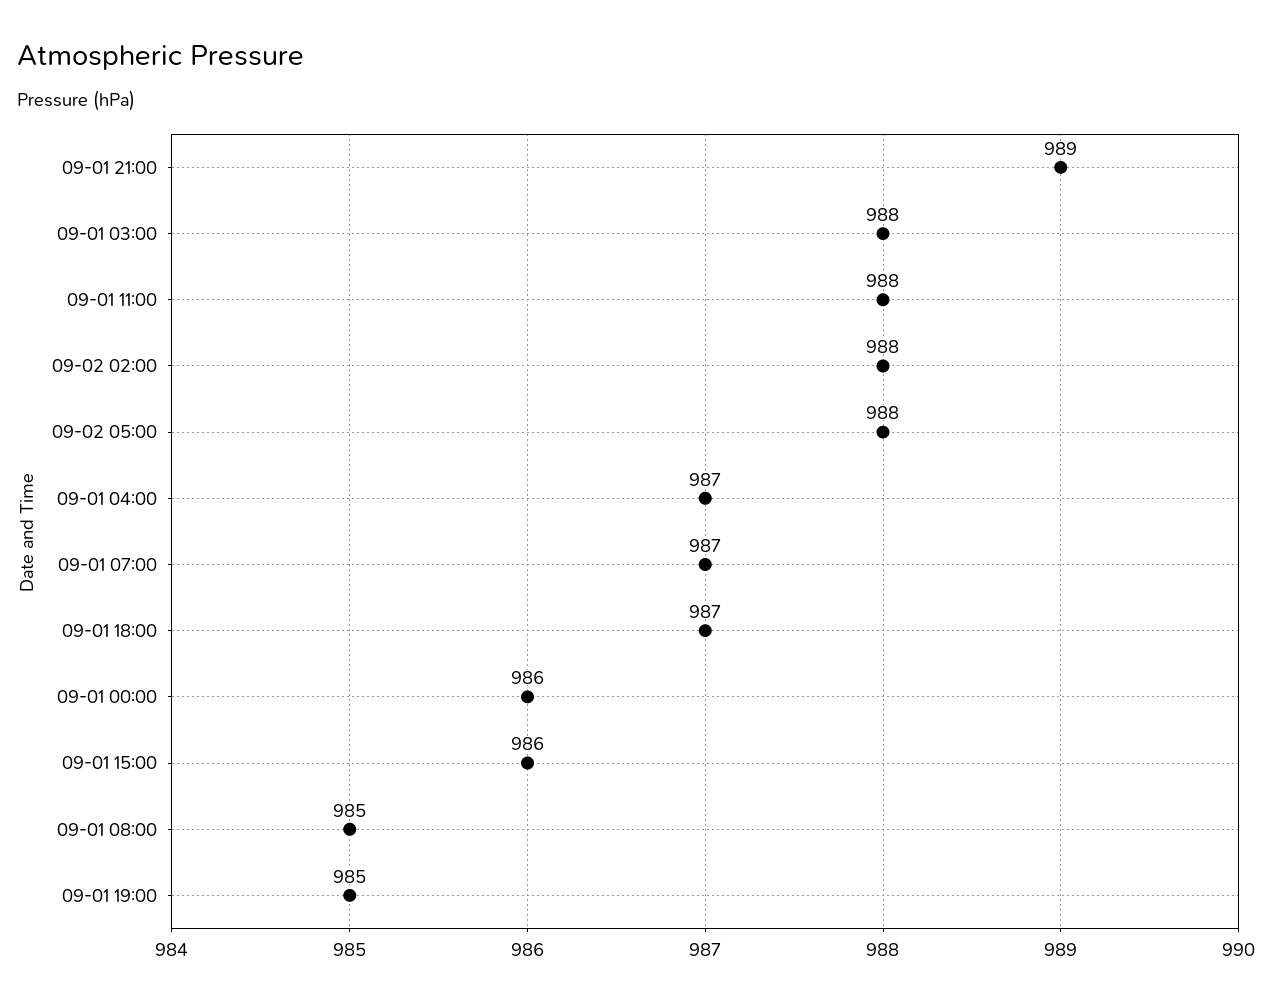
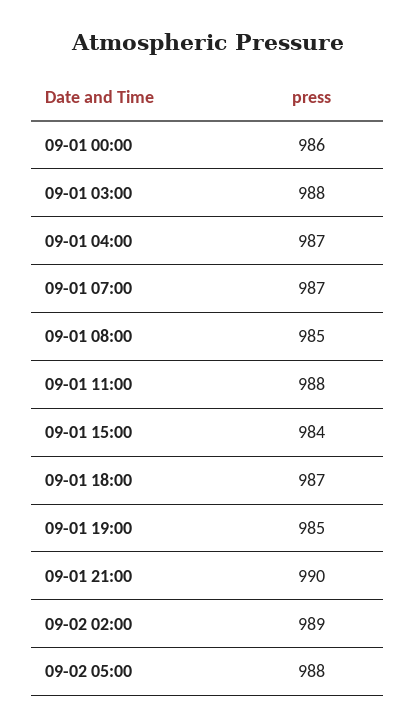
  {
-   "09-01 21:00": 989,
+   "09-01 21:00": 990,
    "09-01 03:00": 988,
    "09-01 11:00": 988,
-   "09-02 02:00": 988,
+   "09-02 02:00": 989,
    "09-02 05:00": 988,
    "09-01 04:00": 987,
    "09-01 07:00": 987,
    "09-01 18:00": 987,
    "09-01 00:00": 986,
-   "09-01 15:00": 986,
+   "09-01 15:00": 984,
    "09-01 08:00": 985,
    "09-01 19:00": 985
  }

